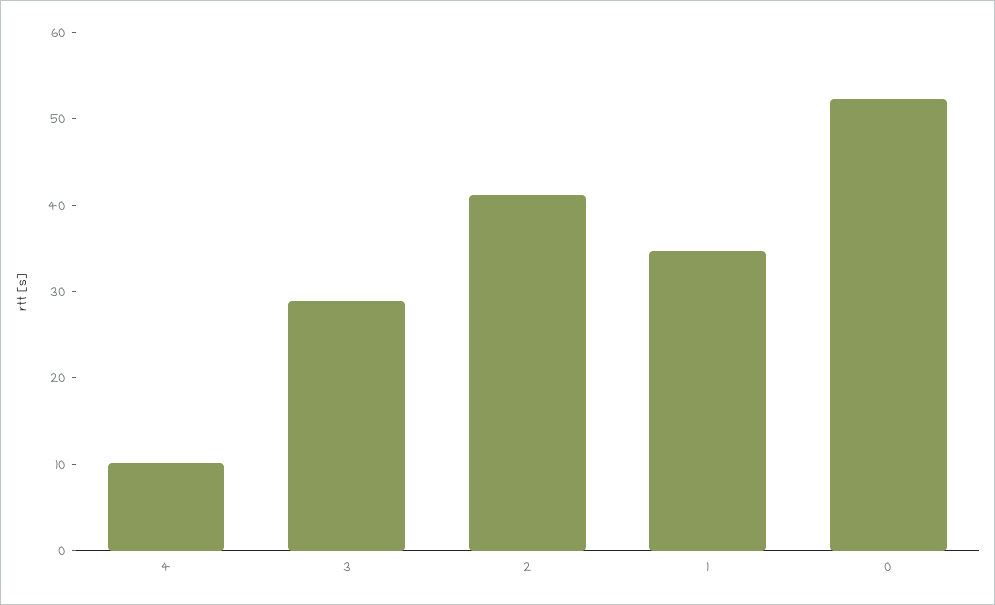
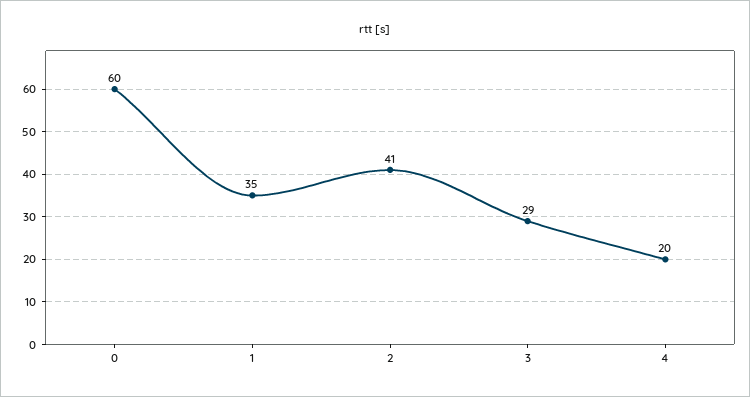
  {
-   "4": 10,
+   "4": 20,
    "3": 29,
    "2": 41,
    "1": 35,
-   "0": 52
+   "0": 60
  }

